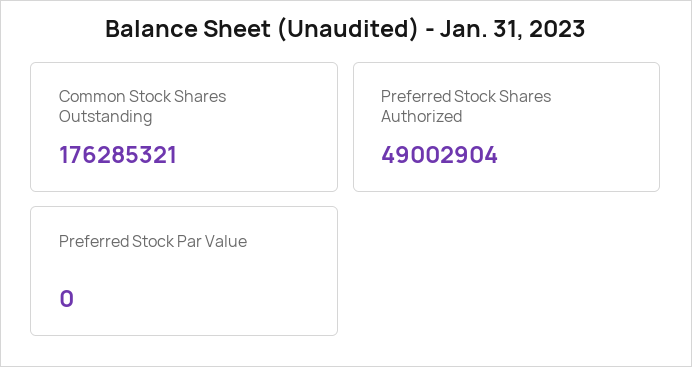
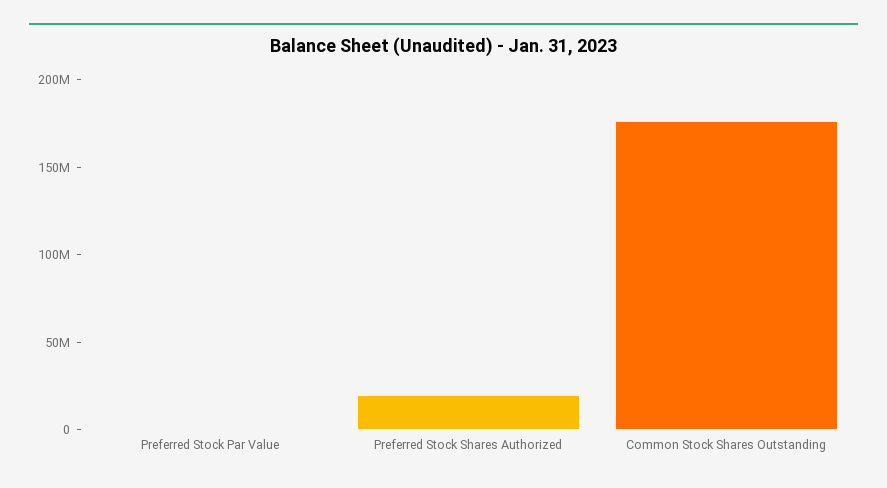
  {
    "Common Stock Shares Outstanding": 176285321,
-   "Preferred Stock Shares Authorized": 49002904,
+   "Preferred Stock Shares Authorized": 20000000,
    "Preferred Stock Par Value": 0
  }

